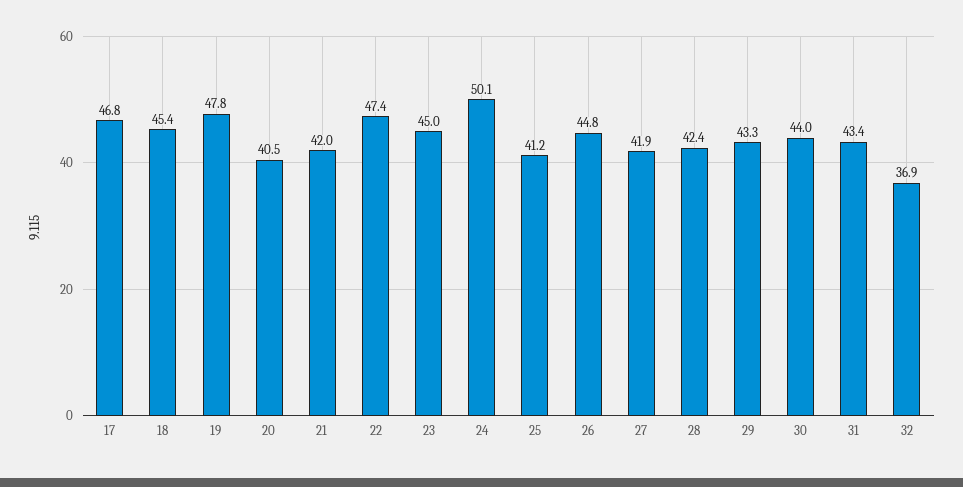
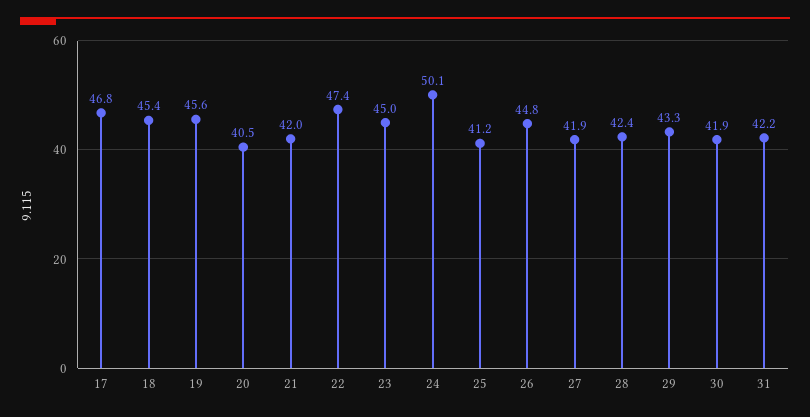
  {
    "17": 46.8,
    "18": 45.4,
-   "19": 47.8,
+   "19": 45.6,
    "20": 40.5,
    "21": 42,
    "22": 47.4,
    "23": 45,
    "24": 50.1,
    "25": 41.2,
    "26": 44.8,
    "27": 41.9,
    "28": 42.4,
    "29": 43.3,
-   "30": 44,
+   "30": 41.9,
-   "31": 43.4,
+   "31": 42.2
-   "32": 36.9
  }

